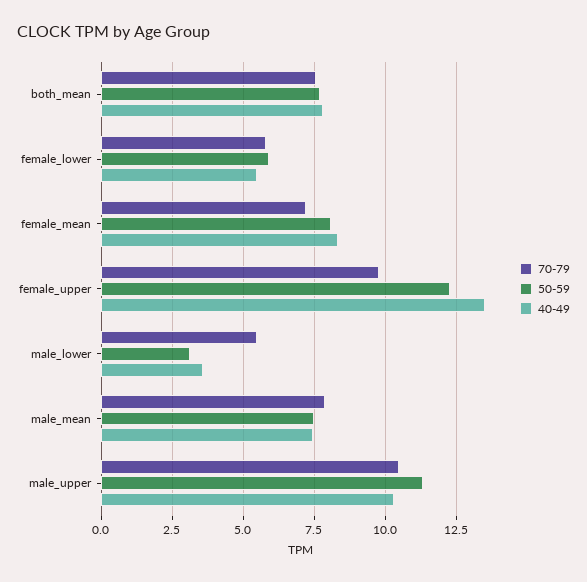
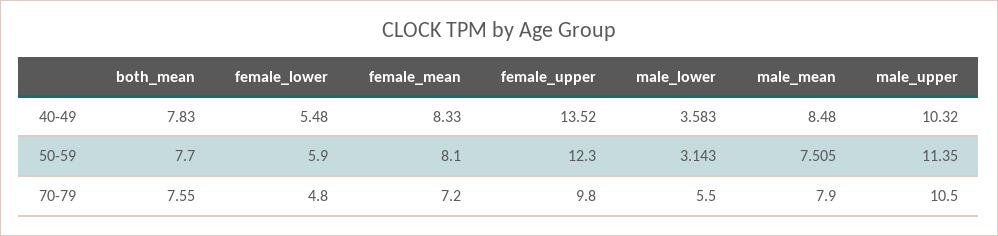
  {
    "70-79": {
      "both_mean": 7.55,
-     "female_lower": 5.75,
+     "female_lower": 4.8,
      "female_mean": 7.2,
      "female_upper": 9.8,
      "male_lower": 5.5,
      "male_mean": 7.9,
      "male_upper": 10.5
    },
    "50-59": {
      "both_mean": 7.7,
      "female_lower": 5.9,
      "female_mean": 8.1,
      "female_upper": 12.3,
      "male_lower": 3.143,
      "male_mean": 7.505,
      "male_upper": 11.35
    },
    "40-49": {
      "both_mean": 7.83,
      "female_lower": 5.48,
      "female_mean": 8.33,
      "female_upper": 13.52,
      "male_lower": 3.583,
-     "male_mean": 7.5,
+     "male_mean": 8.48,
      "male_upper": 10.32
    }
  }

